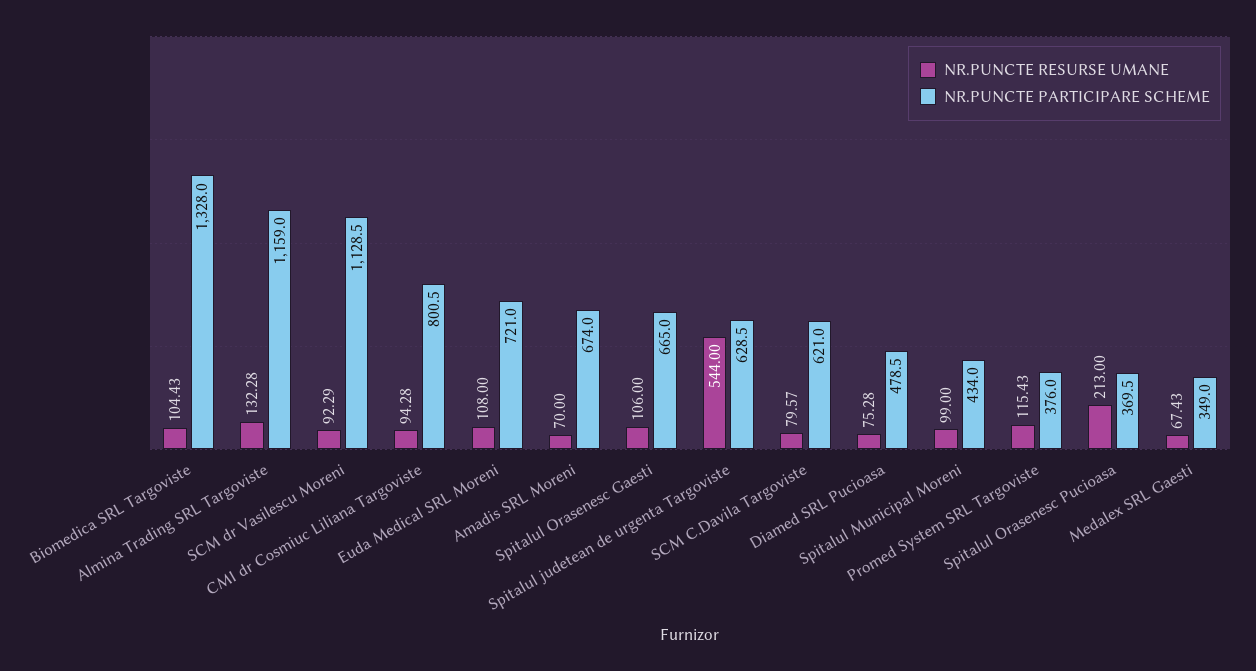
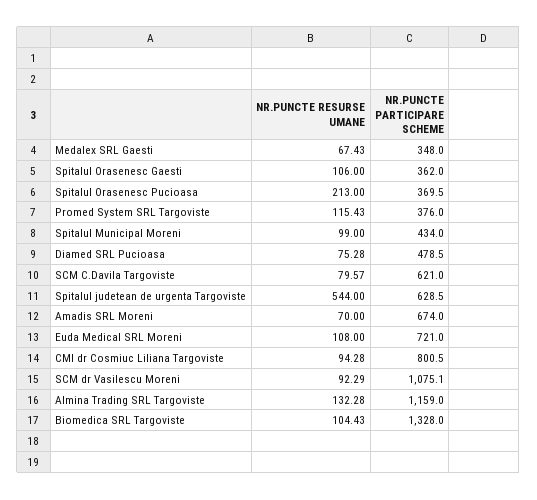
  {
    "NR.PUNCTE RESURSE UMANE": {
      "Biomedica SRL Targoviste": 104.43,
      "Almina Trading SRL Targoviste": 132.28,
      "SCM dr Vasilescu Moreni": 92.29,
      "CMI dr Cosmiuc Liliana Targoviste": 94.28,
      "Euda Medical SRL Moreni": 108,
      "Amadis SRL Moreni": 70,
      "Spitalul Orasenesc Gaesti": 106,
      "Spitalul judetean de urgenta Targoviste": 544,
      "SCM C.Davila Targoviste": 79.57,
      "Diamed SRL Pucioasa": 75.28,
      "Spitalul Municipal Moreni": 99,
      "Promed System SRL Targoviste": 115.43,
      "Spitalul Orasenesc Pucioasa": 213,
      "Medalex SRL Gaesti": 67.43
    },
    "NR.PUNCTE PARTICIPARE SCHEME": {
      "Biomedica SRL Targoviste": 1328,
      "Almina Trading SRL Targoviste": 1159,
-     "SCM dr Vasilescu Moreni": 1128.5,
+     "SCM dr Vasilescu Moreni": 1075.1,
      "CMI dr Cosmiuc Liliana Targoviste": 800.5,
      "Euda Medical SRL Moreni": 721,
      "Amadis SRL Moreni": 674,
-     "Spitalul Orasenesc Gaesti": 665,
+     "Spitalul Orasenesc Gaesti": 362,
      "Spitalul judetean de urgenta Targoviste": 628.5,
      "SCM C.Davila Targoviste": 621,
      "Diamed SRL Pucioasa": 478.5,
      "Spitalul Municipal Moreni": 434,
      "Promed System SRL Targoviste": 376,
      "Spitalul Orasenesc Pucioasa": 369.5,
-     "Medalex SRL Gaesti": 349
+     "Medalex SRL Gaesti": 348
    }
  }

